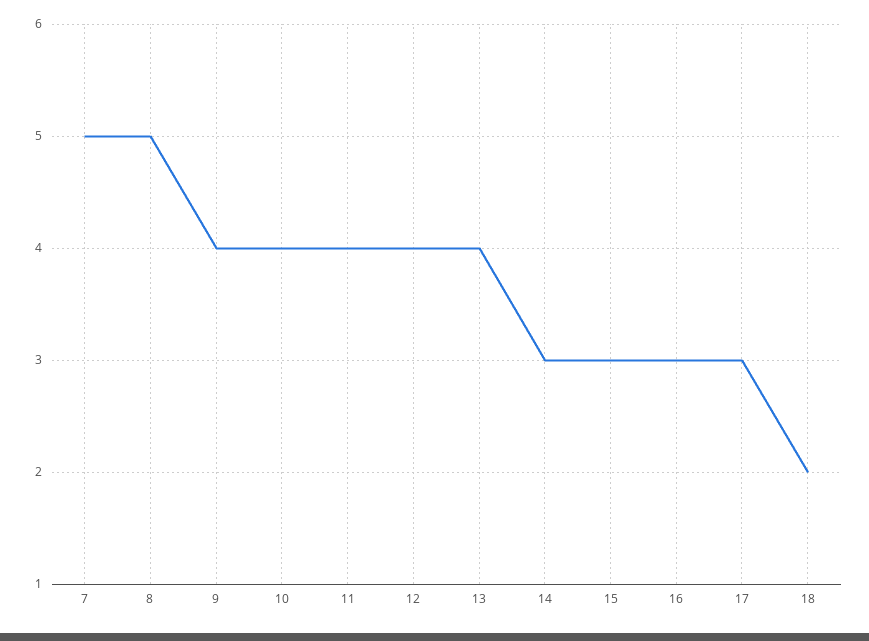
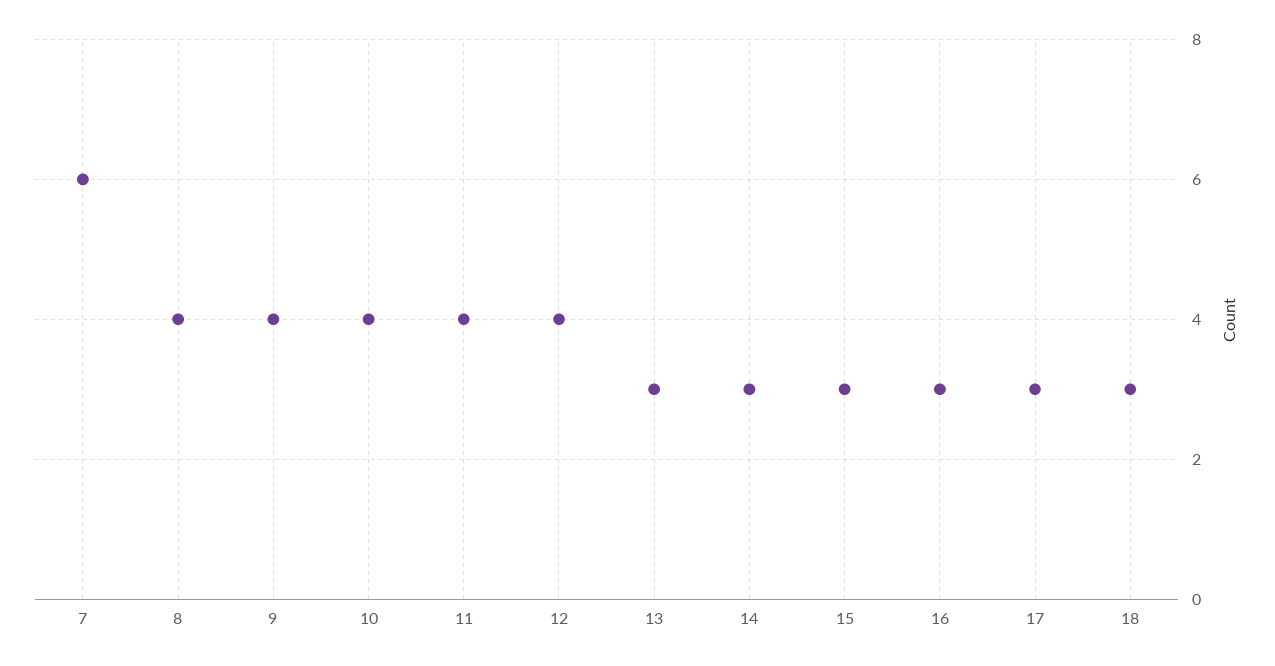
  {
-   "7": 5,
+   "7": 6,
-   "8": 5,
+   "8": 4,
    "9": 4,
    "10": 4,
    "11": 4,
    "12": 4,
-   "13": 4,
+   "13": 3,
    "14": 3,
    "15": 3,
    "16": 3,
    "17": 3,
-   "18": 2
+   "18": 3
  }

